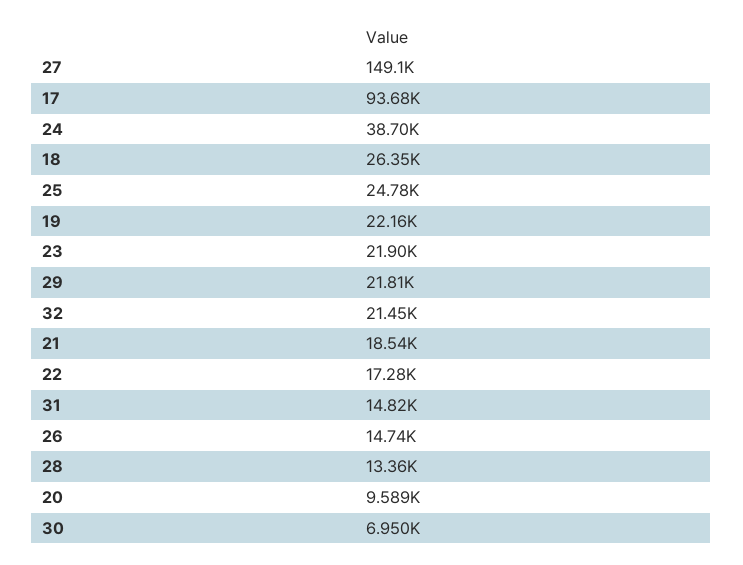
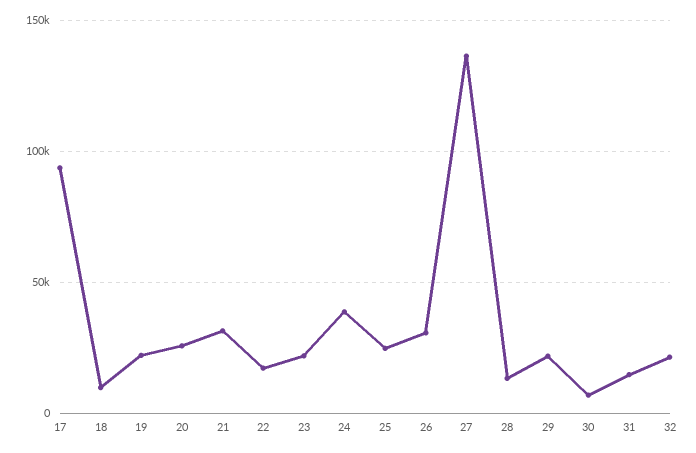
  {
-   "27": 149100,
+   "27": 135000,
    "17": 93680,
    "24": 38700,
-   "18": 26350,
+   "18": 10000,
    "25": 24780,
    "19": 22160,
    "23": 21900,
    "29": 21810,
    "32": 21450,
-   "21": 18540,
+   "21": 30000,
    "22": 17280,
    "31": 14820,
-   "26": 14740,
+   "26": 30000,
    "28": 13360,
-   "20": 9589,
+   "20": 25000,
    "30": 6950
  }

